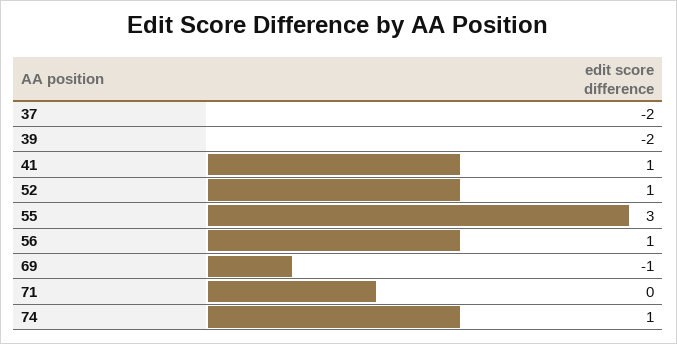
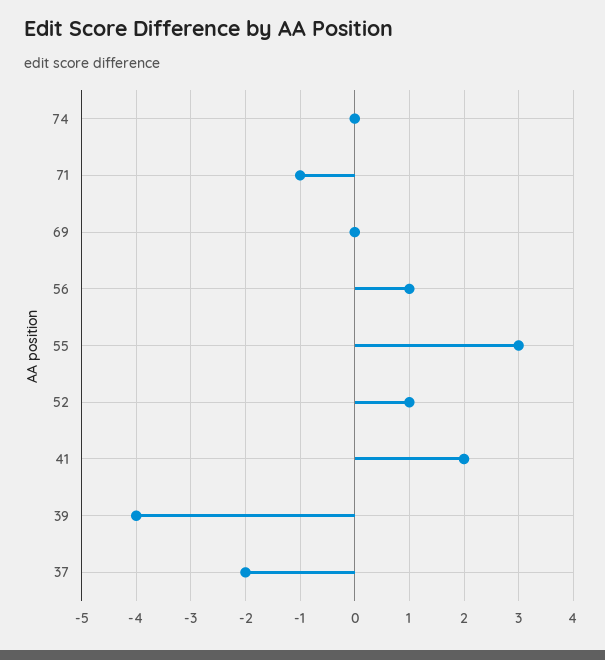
  {
    "37": -2,
-   "39": -2,
+   "39": -4,
-   "41": 1,
+   "41": 2,
    "52": 1,
    "55": 3,
    "56": 1,
-   "69": -1,
+   "69": 0,
-   "71": 0,
+   "71": -1,
-   "74": 1
+   "74": 0
  }

